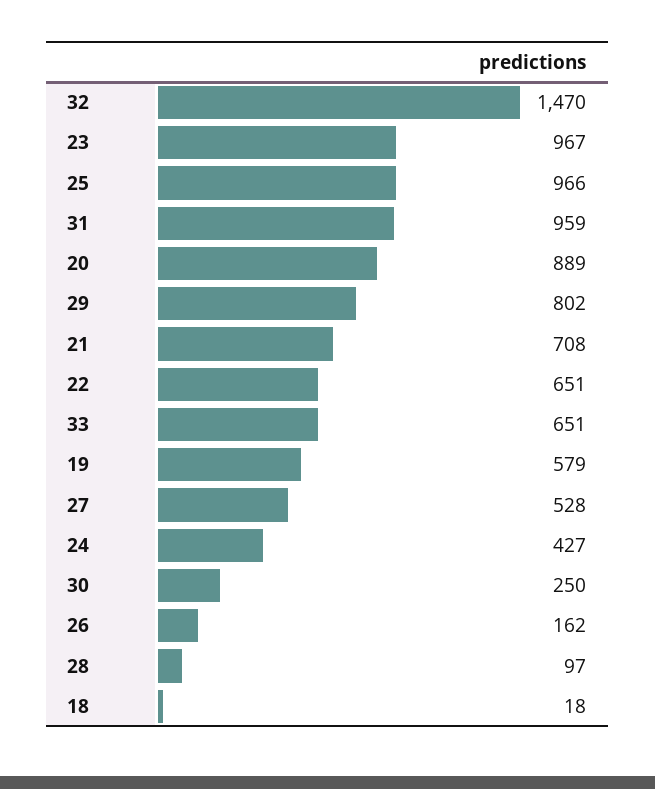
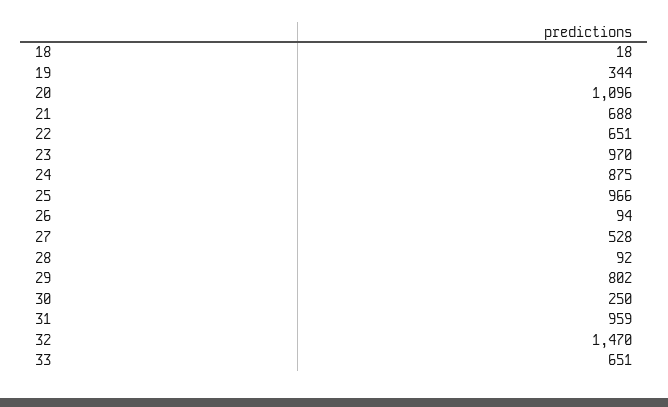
  {
    "32": 1470,
-   "23": 967,
+   "23": 970,
    "25": 966,
    "31": 959,
-   "20": 889,
+   "20": 1096,
    "29": 802,
-   "21": 708,
+   "21": 688,
    "22": 651,
    "33": 651,
-   "19": 579,
+   "19": 344,
    "27": 528,
-   "24": 427,
+   "24": 875,
    "30": 250,
-   "26": 162,
+   "26": 94,
-   "28": 97,
+   "28": 92,
    "18": 18
  }

